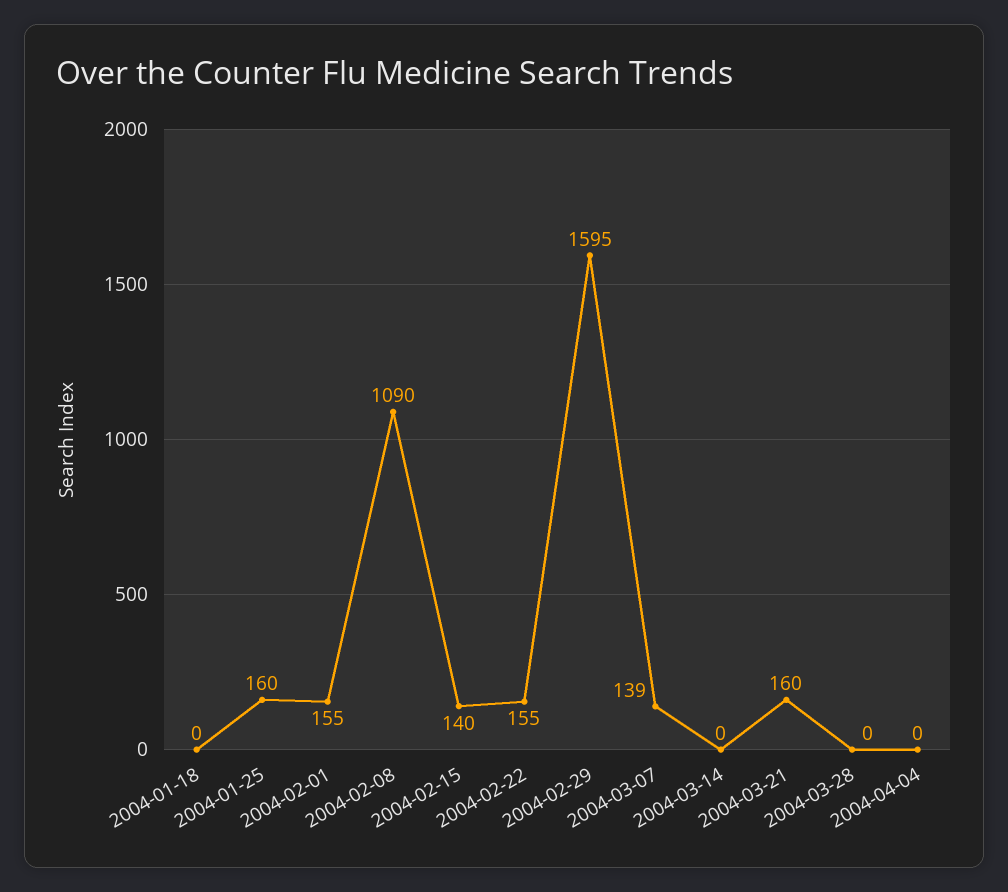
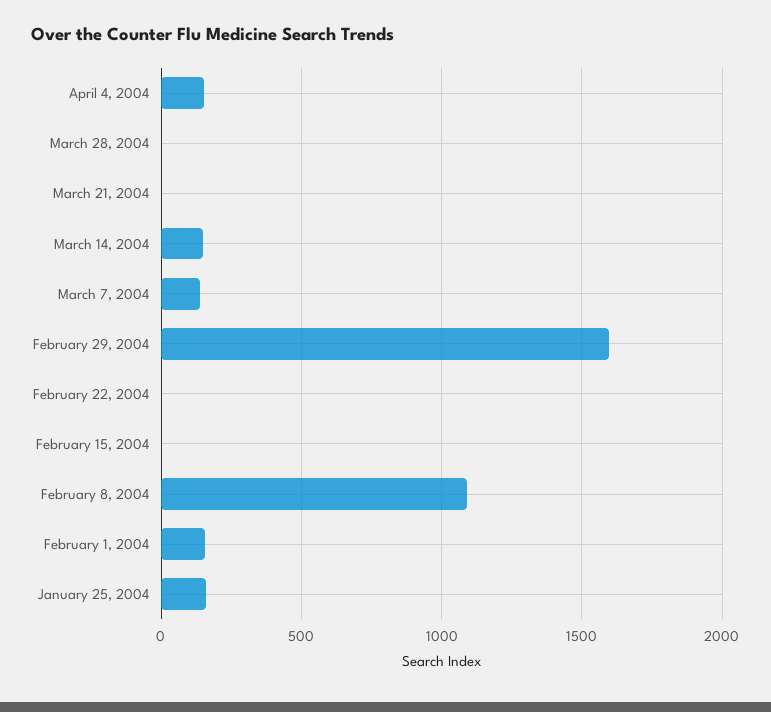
  {
-   "2004-01-18": 0,
    "2004-01-25": 160,
    "2004-02-01": 155,
    "2004-02-08": 1090,
-   "2004-02-15": 140,
+   "2004-02-15": 0,
-   "2004-02-22": 155,
+   "2004-02-22": 0,
    "2004-02-29": 1595,
    "2004-03-07": 139,
-   "2004-03-14": 0,
+   "2004-03-14": 150,
-   "2004-03-21": 160,
+   "2004-03-21": 0,
    "2004-03-28": 0,
-   "2004-04-04": 0
+   "2004-04-04": 150
  }

